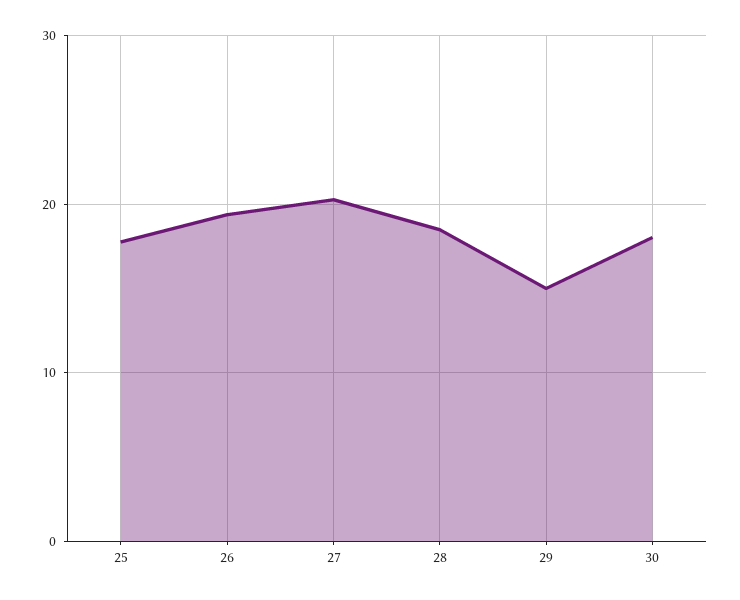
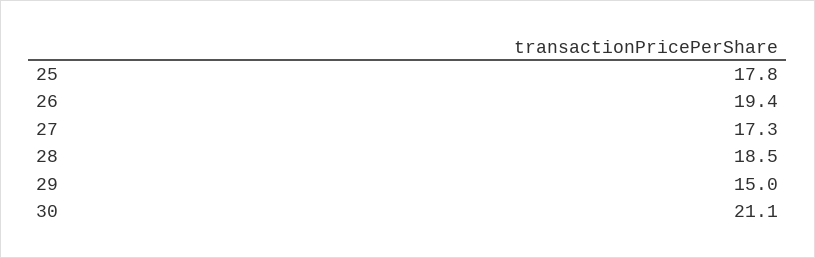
  {
    "25": 17.8,
    "26": 19.4,
-   "27": 20,
+   "27": 17.3,
    "28": 18.5,
    "29": 15,
-   "30": 18
+   "30": 21.1
  }

